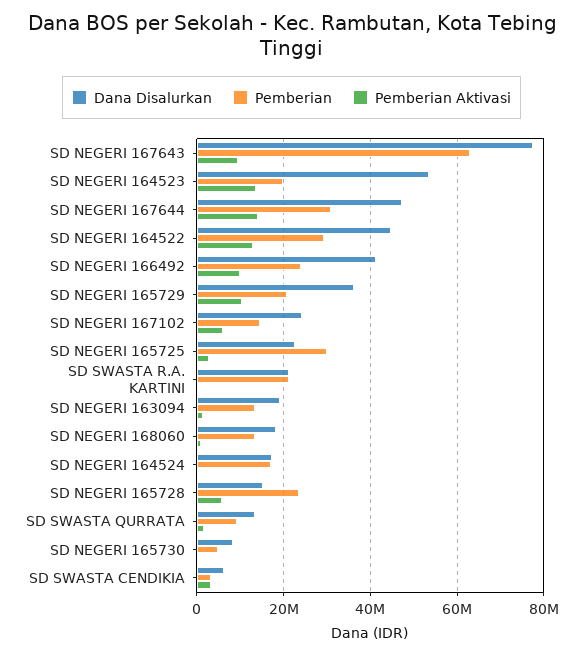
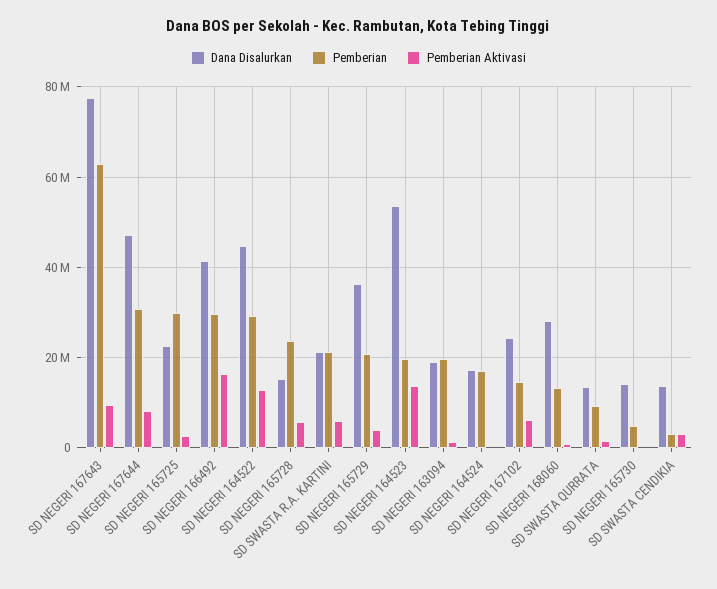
  {
    "Dana Disalurkan": {
      "SD NEGERI 167643": 78000000,
      "SD NEGERI 164523": 54000000,
      "SD NEGERI 167644": 48000000,
      "SD NEGERI 164522": 44000000,
      "SD NEGERI 166492": 42000000,
      "SD NEGERI 165729": 36000000,
      "SD NEGERI 167102": 24000000,
      "SD NEGERI 165725": 22000000,
      "SD SWASTA R.A. KARTINI": 22000000,
      "SD NEGERI 163094": 20000000,
-     "SD NEGERI 168060": 18000000,
+     "SD NEGERI 168060": 28000000,
      "SD NEGERI 164524": 18000000,
      "SD NEGERI 165728": 16000000,
      "SD SWASTA QURRATA": 14000000,
-     "SD NEGERI 165730": 8000000,
+     "SD NEGERI 165730": 14000000,
-     "SD SWASTA CENDIKIA": 6000000
+     "SD SWASTA CENDIKIA": 14000000
    },
    "Pemberian": {
      "SD NEGERI 167643": 64000000,
      "SD NEGERI 164523": 20000000,
      "SD NEGERI 167644": 30000000,
      "SD NEGERI 164522": 30000000,
-     "SD NEGERI 166492": 24000000,
+     "SD NEGERI 166492": 30000000,
      "SD NEGERI 165729": 20000000,
      "SD NEGERI 167102": 14000000,
      "SD NEGERI 165725": 30000000,
      "SD SWASTA R.A. KARTINI": 22000000,
-     "SD NEGERI 163094": 14000000,
+     "SD NEGERI 163094": 20000000,
      "SD NEGERI 168060": 14000000,
      "SD NEGERI 164524": 18000000,
      "SD NEGERI 165728": 24000000,
      "SD SWASTA QURRATA": 10000000,
      "SD NEGERI 165730": 4000000,
      "SD SWASTA CENDIKIA": 4000000
    },
    "Pemberian Aktivasi": {
      "SD NEGERI 167643": 10000000,
      "SD NEGERI 164523": 14000000,
-     "SD NEGERI 167644": 14000000,
+     "SD NEGERI 167644": 8000000,
      "SD NEGERI 164522": 12000000,
-     "SD NEGERI 166492": 10000000,
+     "SD NEGERI 166492": 16000000,
-     "SD NEGERI 165729": 10000000,
+     "SD NEGERI 165729": 4000000,
      "SD NEGERI 167102": 6000000,
      "SD NEGERI 165725": 2000000,
-     "SD SWASTA R.A. KARTINI": 0,
+     "SD SWASTA R.A. KARTINI": 6000000,
      "SD NEGERI 163094": 2000000,
      "SD NEGERI 168060": 0,
      "SD NEGERI 164524": 0,
      "SD NEGERI 165728": 6000000,
      "SD SWASTA QURRATA": 2000000,
      "SD NEGERI 165730": 0,
      "SD SWASTA CENDIKIA": 4000000
    }
  }

